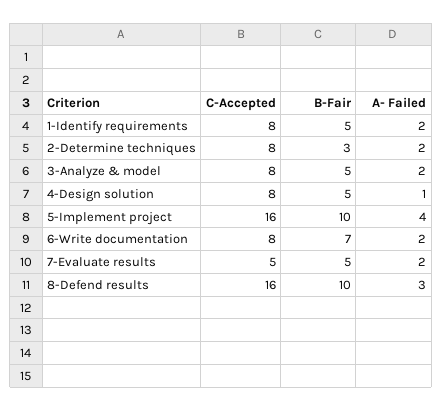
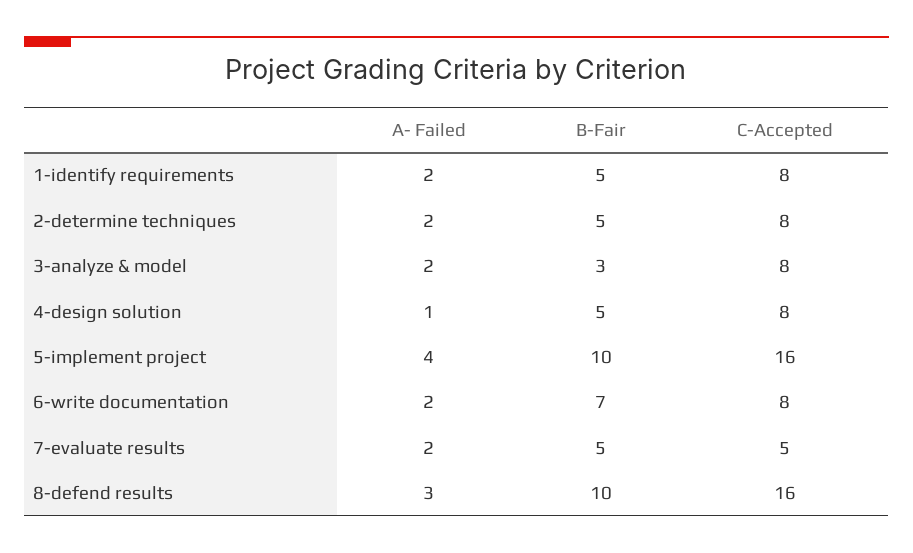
  {
    "C-Accepted": {
      "1-Identify requirements": 8,
      "2-Determine techniques": 8,
      "3-Analyze & model": 8,
      "4-Design solution": 8,
      "5-Implement project": 16,
      "6-Write documentation": 8,
      "7-Evaluate results": 5,
      "8-Defend results": 16
    },
    "B-Fair": {
      "1-Identify requirements": 5,
-     "2-Determine techniques": 3,
+     "2-Determine techniques": 5,
-     "3-Analyze & model": 5,
+     "3-Analyze & model": 3,
      "4-Design solution": 5,
      "5-Implement project": 10,
      "6-Write documentation": 7,
      "7-Evaluate results": 5,
      "8-Defend results": 10
    },
    "A- Failed": {
      "1-Identify requirements": 2,
      "2-Determine techniques": 2,
      "3-Analyze & model": 2,
      "4-Design solution": 1,
      "5-Implement project": 4,
      "6-Write documentation": 2,
      "7-Evaluate results": 2,
      "8-Defend results": 3
    }
  }

